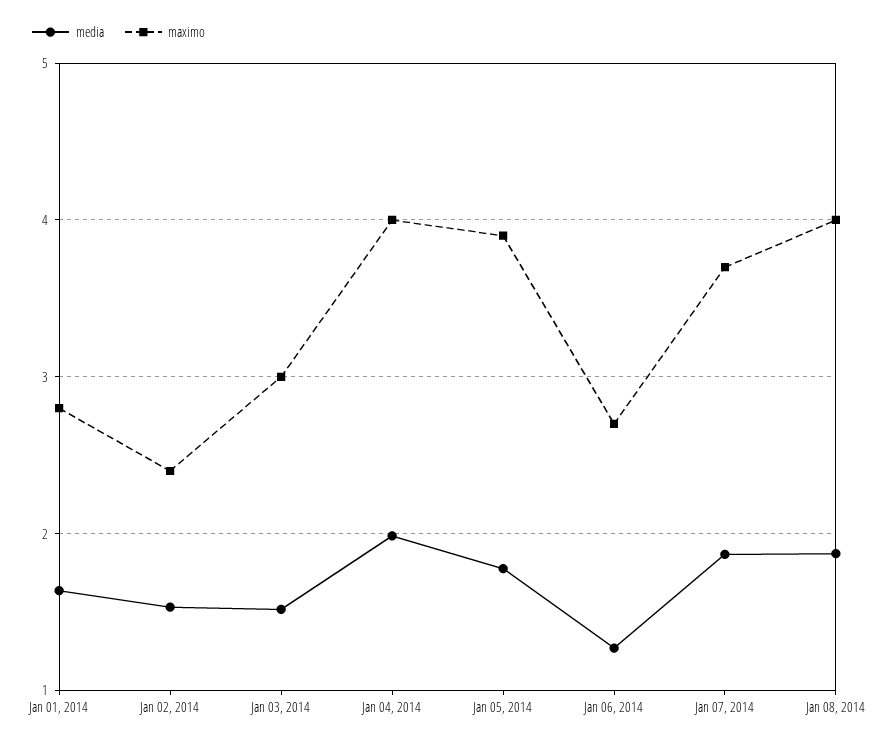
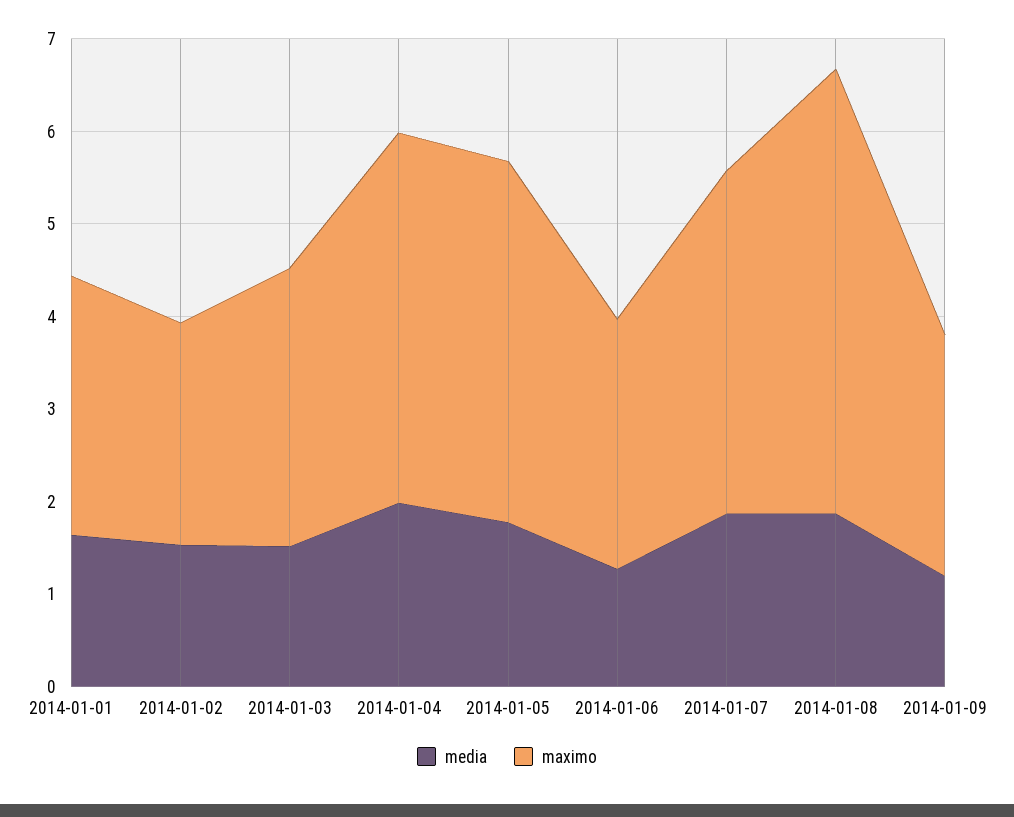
  {
    "media": {
      "Jan 01, 2014": 1.6,
      "Jan 02, 2014": 1.5,
      "Jan 03, 2014": 1.5,
      "Jan 04, 2014": 2,
      "Jan 05, 2014": 1.8,
      "Jan 06, 2014": 1.3,
      "Jan 07, 2014": 1.9,
-     "Jan 08, 2014": 1.9
+     "Jan 08, 2014": 1.9,
+     "2014-01-09": 1.2
    },
    "maximo": {
      "Jan 01, 2014": 2.8,
      "Jan 02, 2014": 2.4,
      "Jan 03, 2014": 3,
      "Jan 04, 2014": 4,
      "Jan 05, 2014": 3.9,
      "Jan 06, 2014": 2.7,
      "Jan 07, 2014": 3.7,
-     "Jan 08, 2014": 4
+     "Jan 08, 2014": 4.8,
+     "2014-01-09": 2.6
    }
  }

